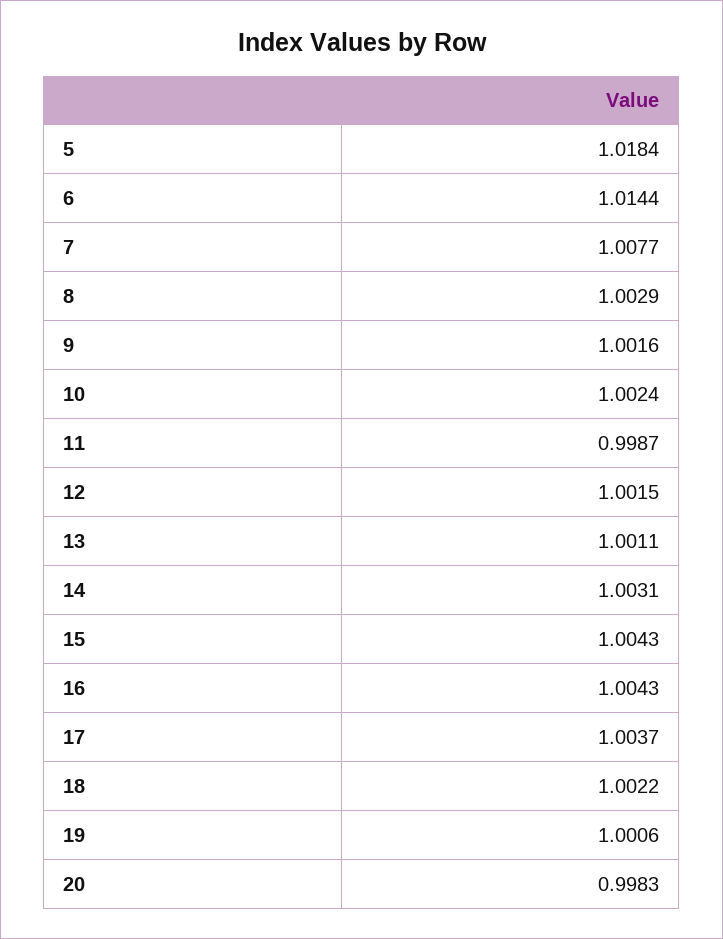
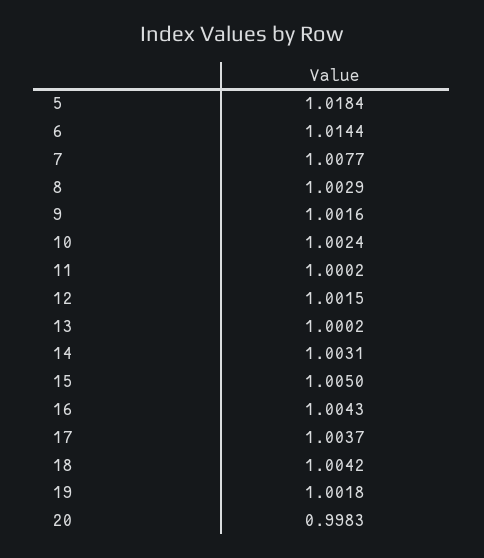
  {
    "5": 1.0184,
    "6": 1.0144,
    "7": 1.0077,
    "8": 1.0029,
    "9": 1.0016,
    "10": 1.0024,
-   "11": 0.9987,
+   "11": 1.0002,
    "12": 1.0015,
-   "13": 1.0011,
+   "13": 1.0002,
    "14": 1.0031,
-   "15": 1.0043,
+   "15": 1.005,
    "16": 1.0043,
    "17": 1.0037,
-   "18": 1.0022,
+   "18": 1.0042,
-   "19": 1.0006,
+   "19": 1.0018,
    "20": 0.9983
  }

